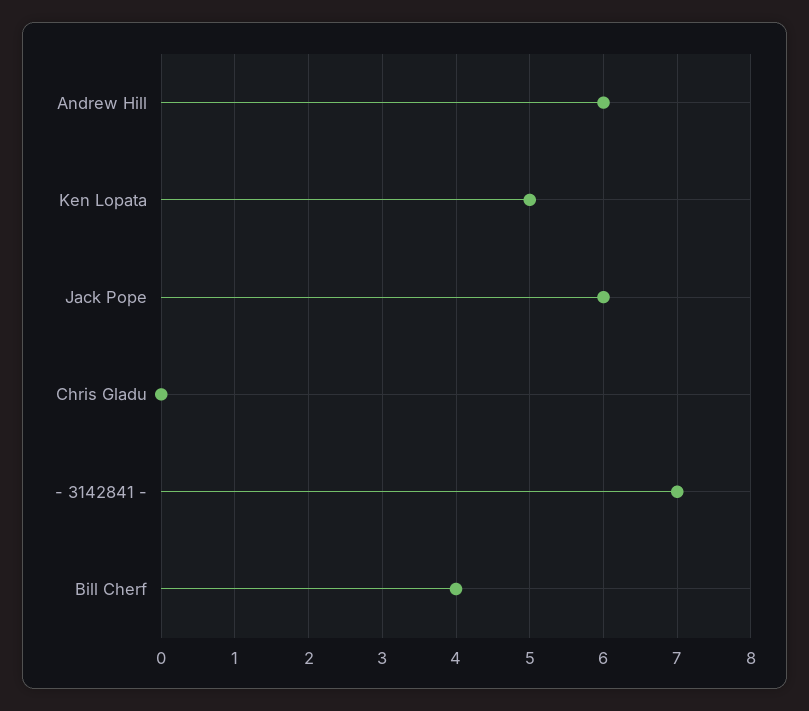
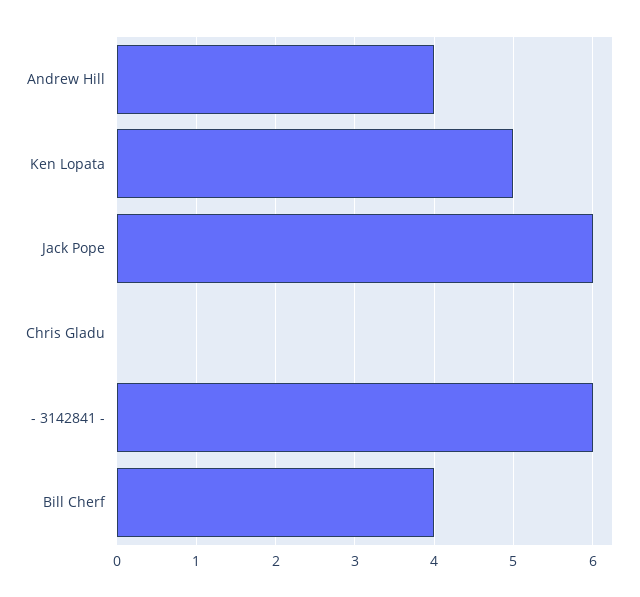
  {
-   "Andrew Hill": 6,
+   "Andrew Hill": 4,
    "Ken Lopata": 5,
    "Jack Pope": 6,
    "Chris Gladu": 0,
-   "- 3142841 -": 7,
+   "- 3142841 -": 6,
    "Bill Cherf": 4
  }

